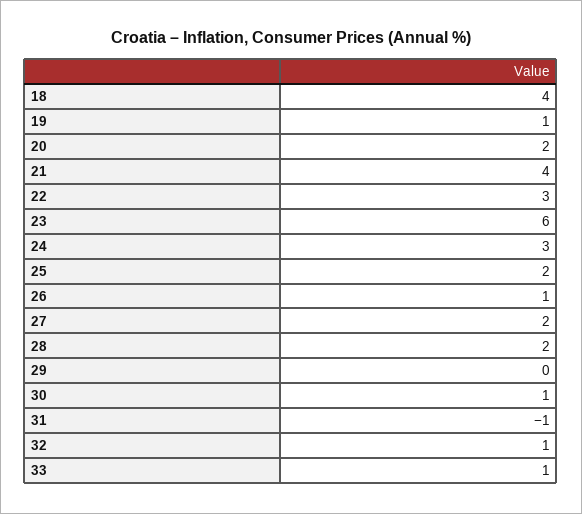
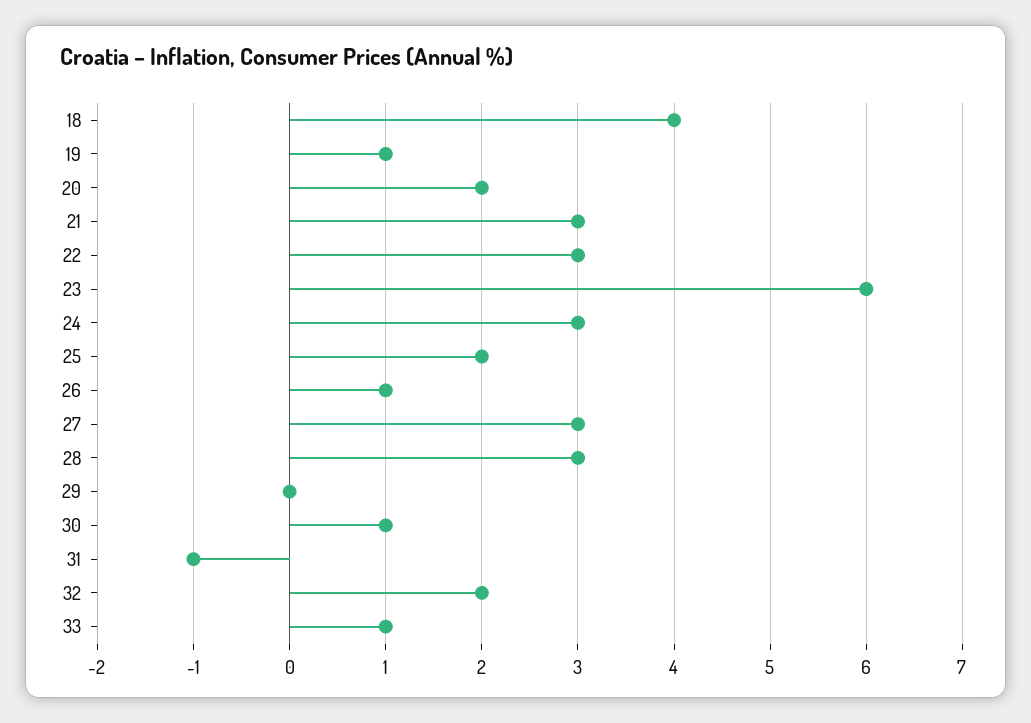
  {
    "18": 4,
    "19": 1,
    "20": 2,
-   "21": 4,
+   "21": 3,
    "22": 3,
    "23": 6,
    "24": 3,
    "25": 2,
    "26": 1,
-   "27": 2,
+   "27": 3,
-   "28": 2,
+   "28": 3,
    "29": 0,
    "30": 1,
    "31": -1,
-   "32": 1,
+   "32": 2,
    "33": 1
  }

